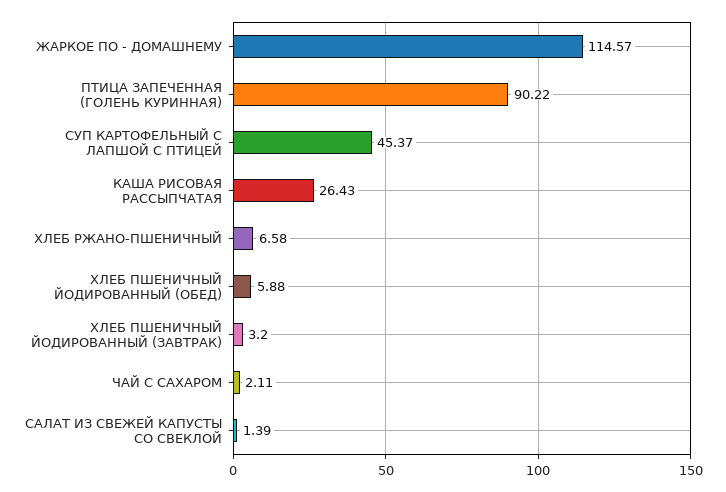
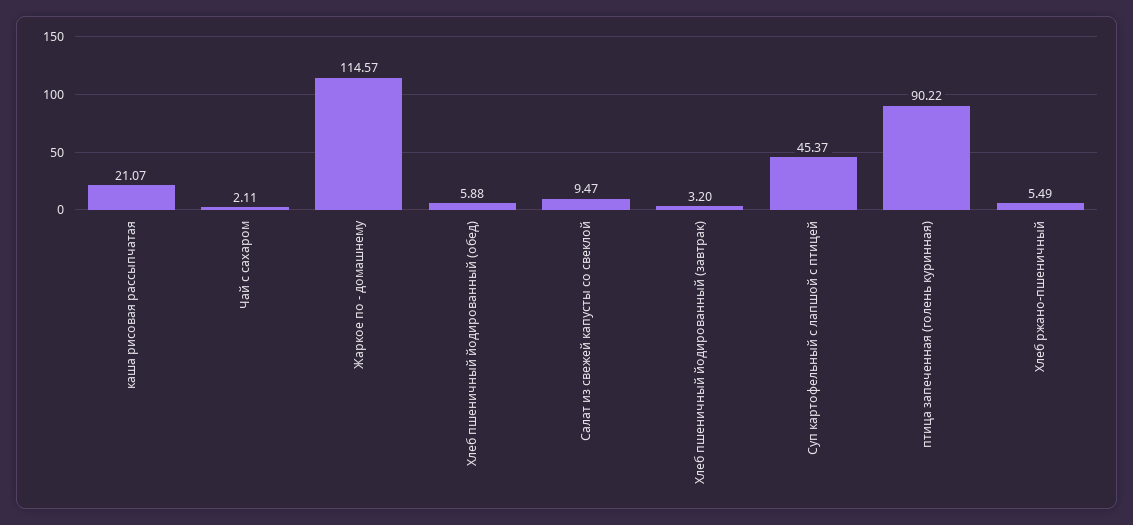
  {
    "ЖАРКОЕ ПО - ДОМАШНЕМУ": 114.57,
    "ПТИЦА ЗАПЕЧЕННАЯ (ГОЛЕНЬ КУРИННАЯ)": 90.22,
    "СУП КАРТОФЕЛЬНЫЙ С ЛАПШОЙ С ПТИЦЕЙ": 45.37,
-   "КАША РИСОВАЯ РАССЫПЧАТАЯ": 26.43,
+   "КАША РИСОВАЯ РАССЫПЧАТАЯ": 21.07,
-   "ХЛЕБ РЖАНО-ПШЕНИЧНЫЙ": 6.58,
+   "ХЛЕБ РЖАНО-ПШЕНИЧНЫЙ": 5.49,
    "ХЛЕБ ПШЕНИЧНЫЙ ЙОДИРОВАННЫЙ (ОБЕД)": 5.88,
    "ХЛЕБ ПШЕНИЧНЫЙ ЙОДИРОВАННЫЙ (ЗАВТРАК)": 3.2,
    "ЧАЙ С САХАРОМ": 2.11,
-   "САЛАТ ИЗ СВЕЖЕЙ КАПУСТЫ СО СВЕКЛОЙ": 1.39
+   "САЛАТ ИЗ СВЕЖЕЙ КАПУСТЫ СО СВЕКЛОЙ": 9.47
  }

